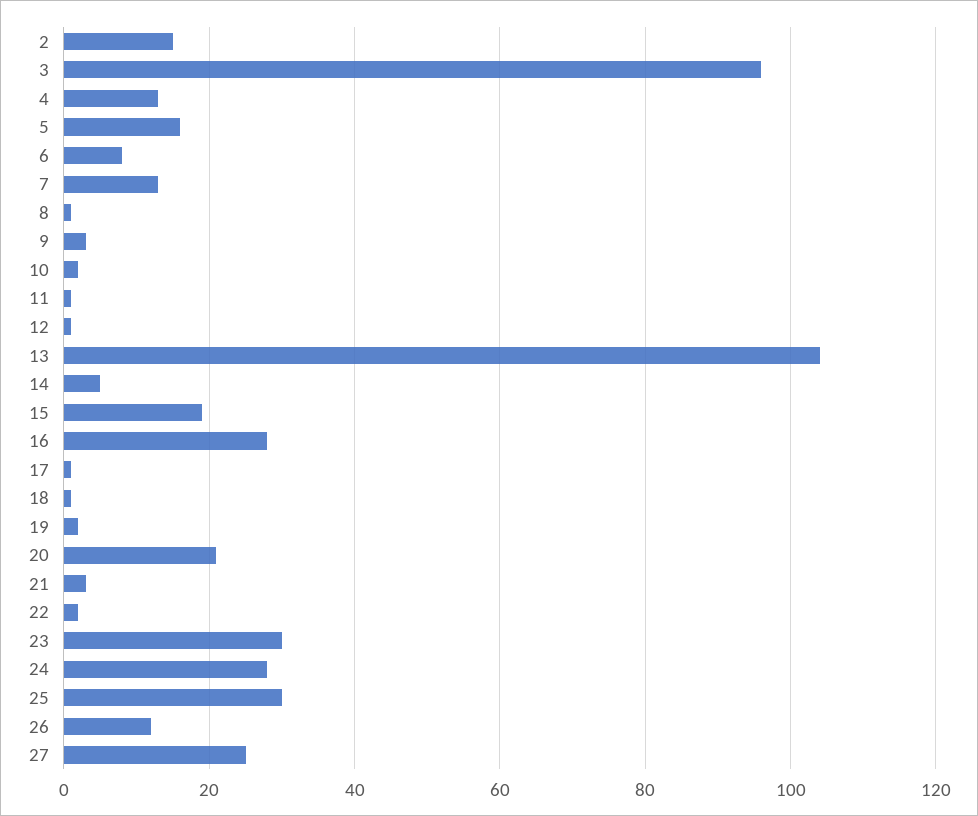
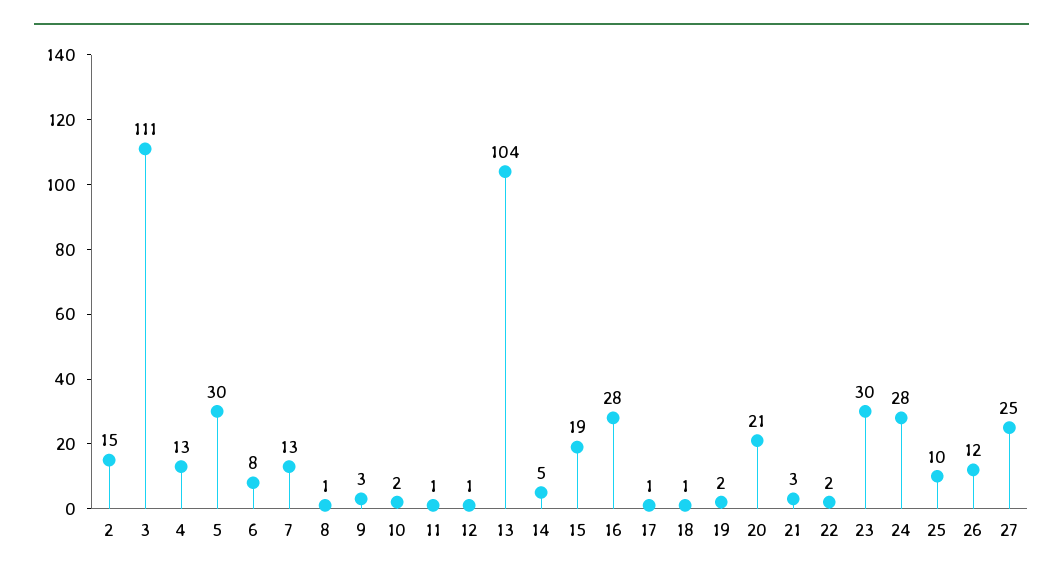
  {
    "2": 15,
-   "3": 95,
+   "3": 111,
    "4": 13,
-   "5": 15,
+   "5": 30,
    "6": 8,
    "7": 13,
    "8": 1,
    "9": 3,
    "10": 2,
    "11": 1,
    "12": 1,
    "13": 104,
    "14": 5,
    "15": 19,
    "16": 28,
    "17": 1,
    "18": 1,
    "19": 2,
    "20": 21,
    "21": 3,
    "22": 2,
    "23": 30,
    "24": 28,
-   "25": 30,
+   "25": 10,
    "26": 12,
    "27": 25
  }

